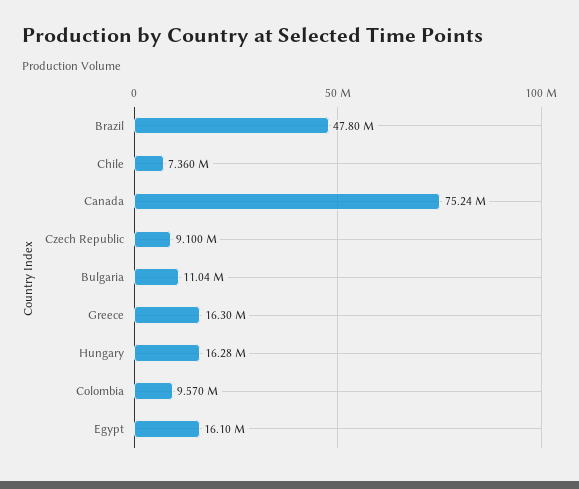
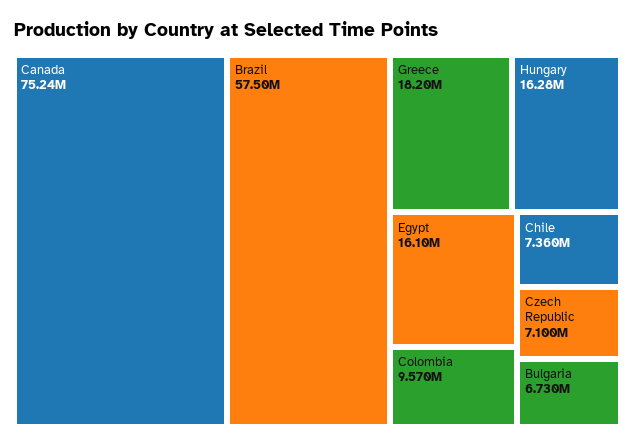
  {
-   "Brazil": 47800000,
+   "Brazil": 57500000,
    "Chile": 7360000,
    "Canada": 75240000,
-   "Czech Republic": 9100000,
+   "Czech Republic": 7100000,
-   "Bulgaria": 11040000,
+   "Bulgaria": 6730000,
-   "Greece": 16300000,
+   "Greece": 18200000,
    "Hungary": 16280000,
    "Colombia": 9570000,
    "Egypt": 16100000
  }

